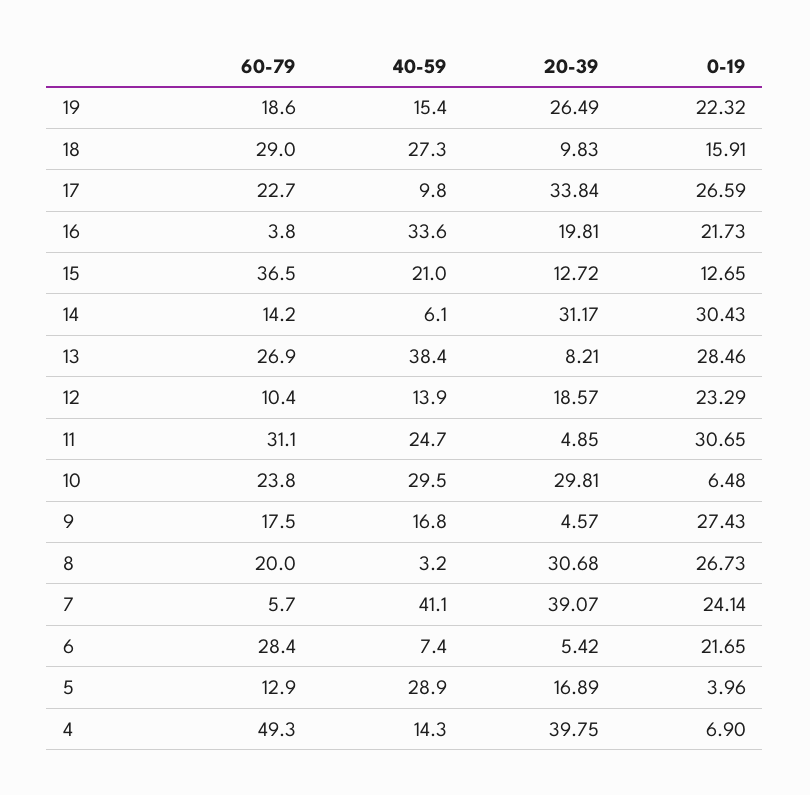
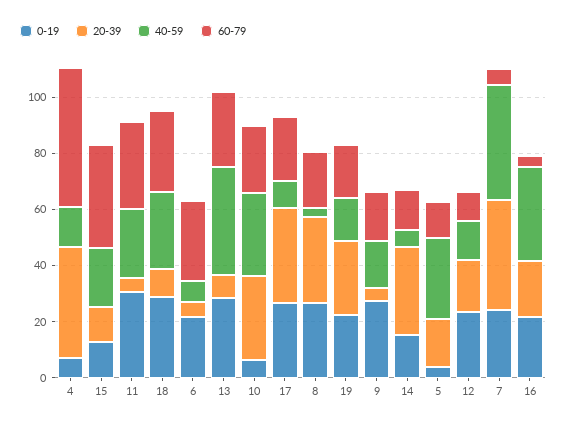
  {
    "60-79": {
      "19": 18.6,
      "18": 29,
      "17": 22.7,
      "16": 3.8,
      "15": 36.5,
      "14": 14.2,
      "13": 26.9,
      "12": 10.4,
      "11": 31.1,
      "10": 23.8,
      "9": 17.5,
      "8": 20,
      "7": 5.7,
      "6": 28.4,
      "5": 12.9,
      "4": 49.3
    },
    "40-59": {
      "19": 15.4,
      "18": 27.3,
      "17": 9.8,
      "16": 33.6,
      "15": 21,
      "14": 6.1,
      "13": 38.4,
      "12": 13.9,
      "11": 24.7,
      "10": 29.5,
      "9": 16.8,
      "8": 3.2,
      "7": 41.1,
      "6": 7.4,
      "5": 28.9,
      "4": 14.3
    },
    "20-39": {
      "19": 26.49,
      "18": 9.83,
      "17": 33.84,
      "16": 19.81,
      "15": 12.72,
      "14": 31.17,
      "13": 8.21,
      "12": 18.57,
      "11": 4.85,
      "10": 29.81,
      "9": 4.57,
      "8": 30.68,
      "7": 39.07,
      "6": 5.42,
      "5": 16.89,
      "4": 39.75
    },
    "0-19": {
      "19": 22.32,
-     "18": 15.91,
+     "18": 30,
      "17": 26.59,
      "16": 21.73,
      "15": 12.65,
-     "14": 30.43,
+     "14": 15,
      "13": 28.46,
      "12": 23.29,
      "11": 30.65,
      "10": 6.48,
      "9": 27.43,
      "8": 26.73,
      "7": 24.14,
      "6": 21.65,
      "5": 3.96,
      "4": 6.9
    }
  }

